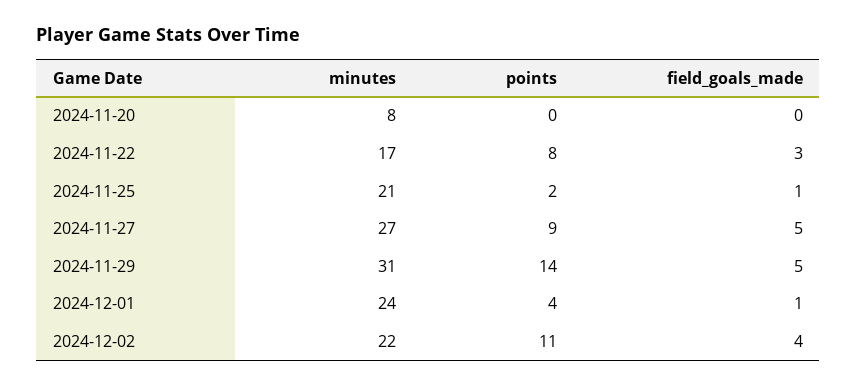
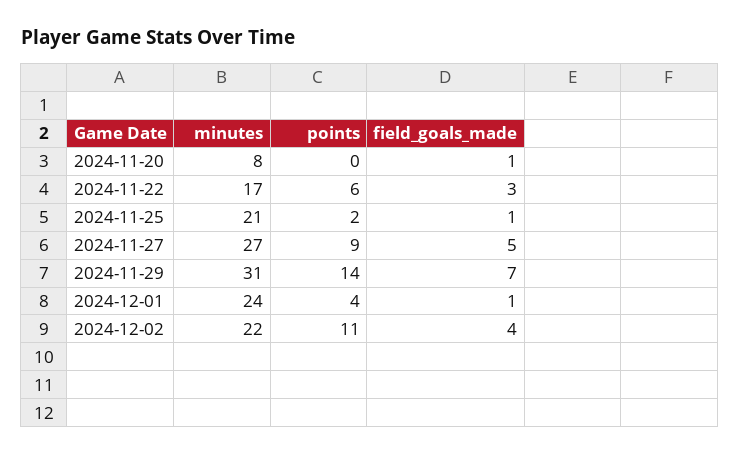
  {
    "minutes": {
      "2024-11-20": 8,
      "2024-11-22": 17,
      "2024-11-25": 21,
      "2024-11-27": 27,
      "2024-11-29": 31,
      "2024-12-01": 24,
      "2024-12-02": 22
    },
    "points": {
      "2024-11-20": 0,
-     "2024-11-22": 8,
+     "2024-11-22": 6,
      "2024-11-25": 2,
      "2024-11-27": 9,
      "2024-11-29": 14,
      "2024-12-01": 4,
      "2024-12-02": 11
    },
    "field_goals_made": {
-     "2024-11-20": 0,
+     "2024-11-20": 1,
      "2024-11-22": 3,
      "2024-11-25": 1,
      "2024-11-27": 5,
-     "2024-11-29": 5,
+     "2024-11-29": 7,
      "2024-12-01": 1,
      "2024-12-02": 4
    }
  }

